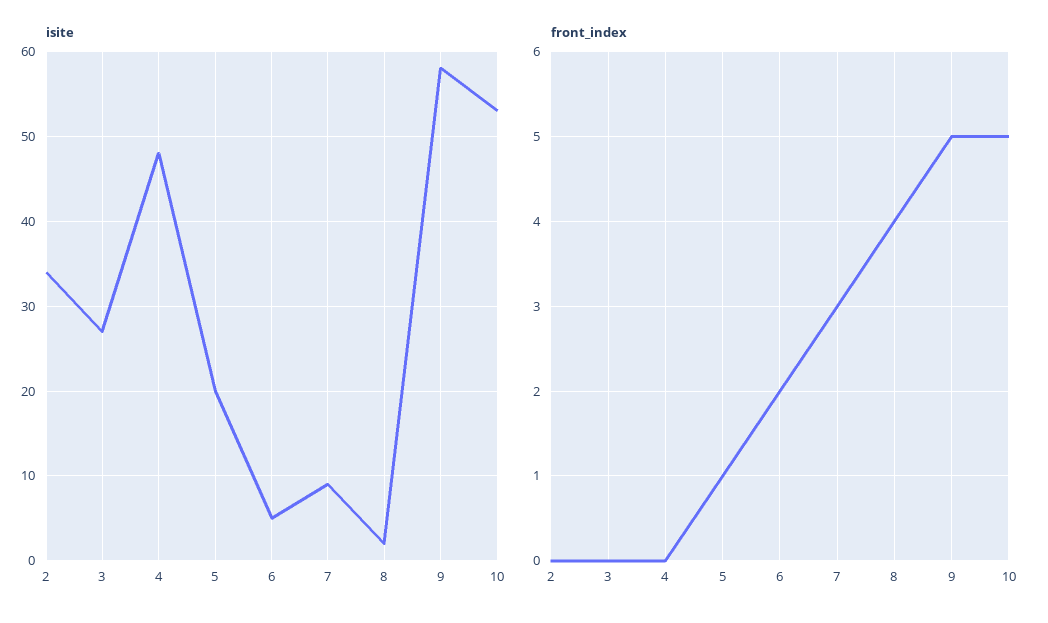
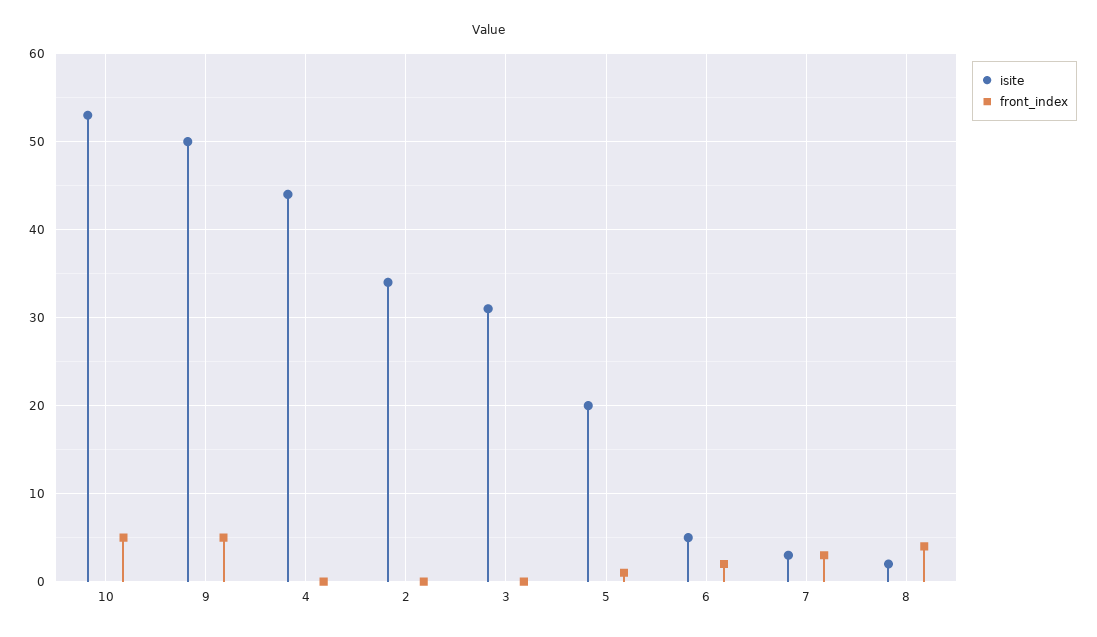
  {
    "isite": {
      "2": 34,
-     "3": 27,
+     "3": 31,
-     "4": 48,
+     "4": 44,
      "5": 20,
      "6": 5,
-     "7": 9,
+     "7": 3,
      "8": 2,
-     "9": 58,
+     "9": 50,
      "10": 53
    },
    "front_index": {
      "2": 0,
      "3": 0,
      "4": 0,
      "5": 1,
      "6": 2,
      "7": 3,
      "8": 4,
      "9": 5,
      "10": 5
    }
  }

